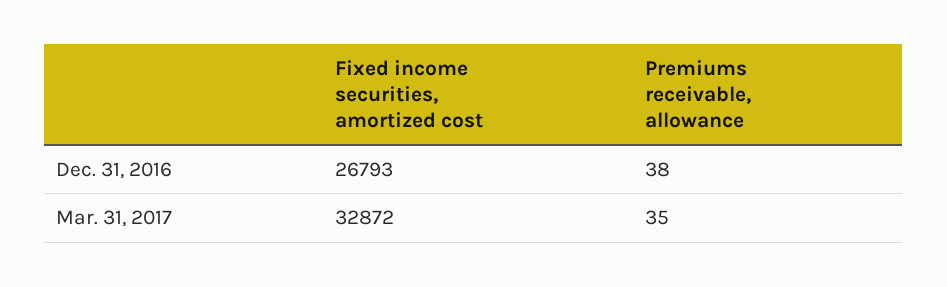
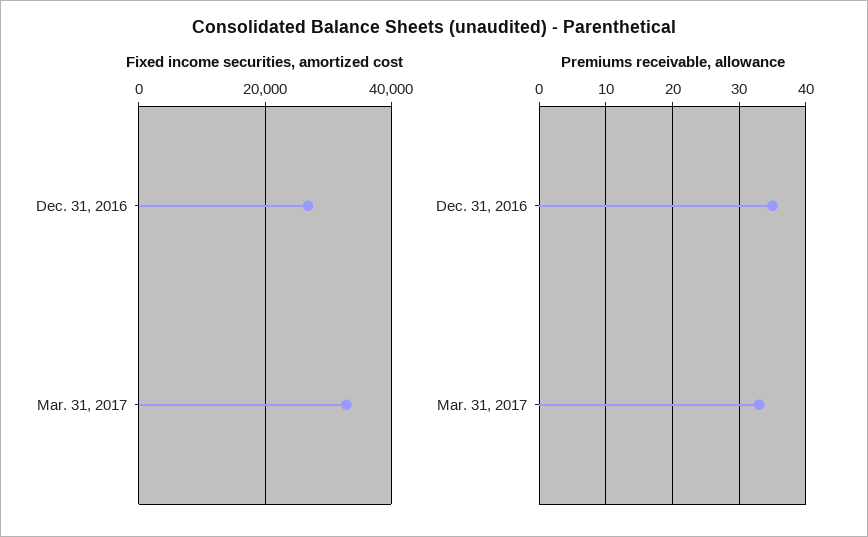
  {
    "Fixed income securities, amortized cost": {
      "Dec. 31, 2016": 26793,
      "Mar. 31, 2017": 32872
    },
    "Premiums receivable, allowance": {
-     "Dec. 31, 2016": 38,
+     "Dec. 31, 2016": 35,
-     "Mar. 31, 2017": 35
+     "Mar. 31, 2017": 33
    }
  }

